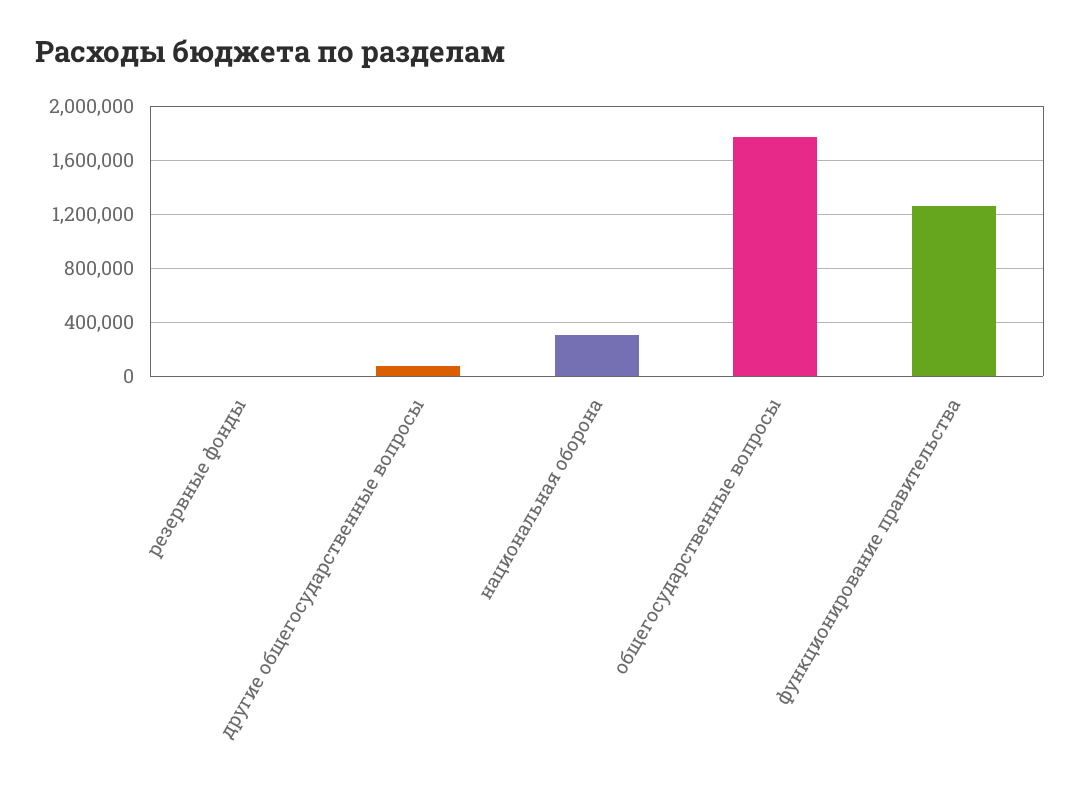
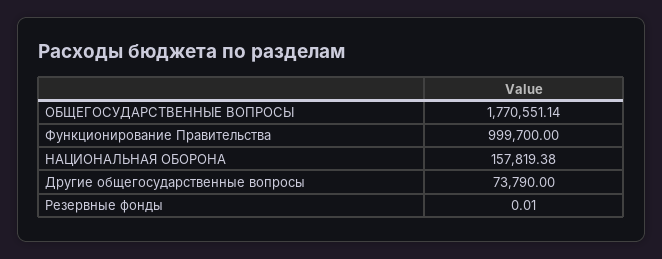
  {
    "резервные фонды": 0.01,
    "другие общегосударственные вопросы": 73790,
-   "национальная оборона": 300000,
+   "национальная оборона": 157819.38,
    "общегосударственные вопросы": 1770551.14,
-   "функционирование правительства": 1250000
+   "функционирование правительства": 999700
  }

